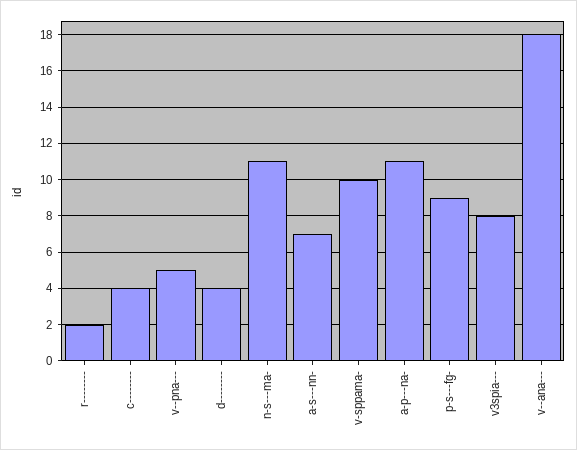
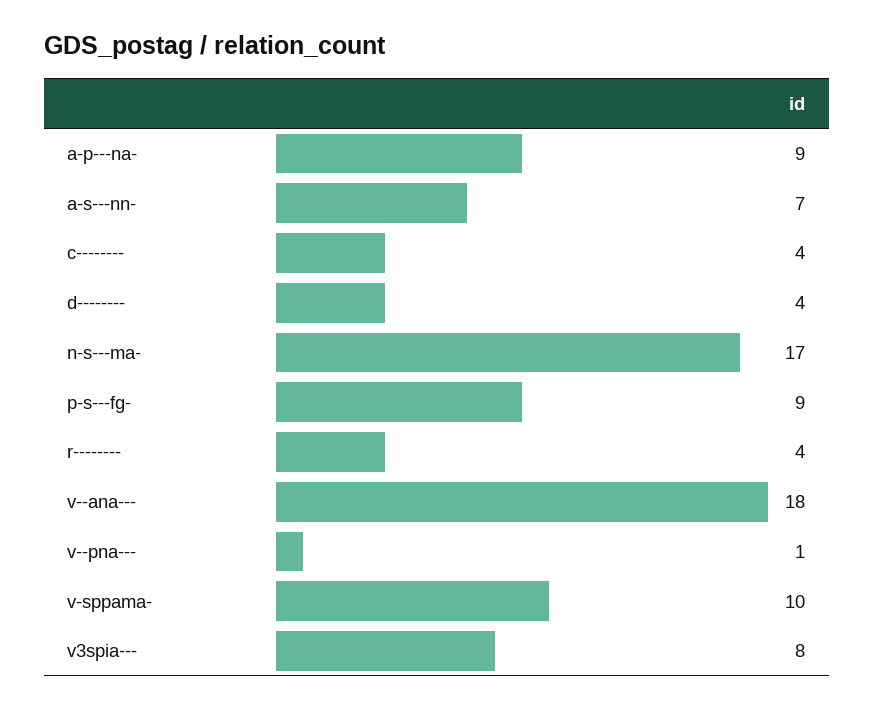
  {
-   "r--------": 2,
+   "r--------": 4,
    "c--------": 4,
-   "v--pna---": 5,
+   "v--pna---": 1,
    "d--------": 4,
-   "n-s---ma-": 11,
+   "n-s---ma-": 17,
    "a-s---nn-": 7,
    "v-sppama-": 10,
-   "a-p---na-": 11,
+   "a-p---na-": 9,
    "p-s---fg-": 9,
    "v3spia---": 8,
    "v--ana---": 18
  }

